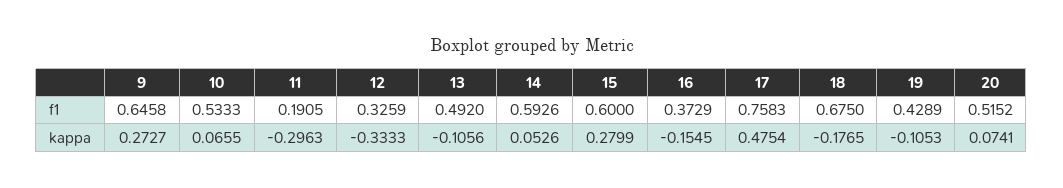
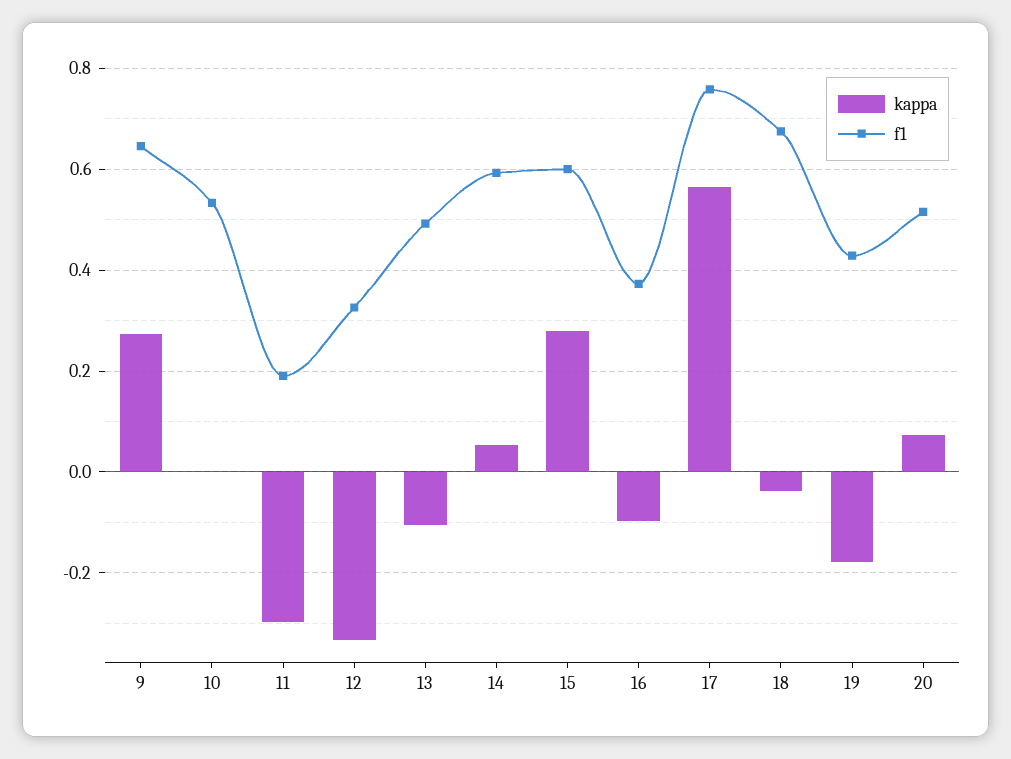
  {
    "f1": {
      "9": 0.6458,
      "10": 0.5333,
      "11": 0.1905,
      "12": 0.3259,
      "13": 0.492,
      "14": 0.5926,
      "15": 0.6,
      "16": 0.3729,
      "17": 0.7583,
      "18": 0.675,
      "19": 0.4289,
      "20": 0.5152
    },
    "kappa": {
      "9": 0.2727,
-     "10": 0.0655,
+     "10": 0,
      "11": -0.2963,
      "12": -0.3333,
      "13": -0.1056,
      "14": 0.0526,
      "15": 0.2799,
-     "16": -0.1545,
+     "16": -0.1,
-     "17": 0.4754,
+     "17": 0.56,
-     "18": -0.1765,
+     "18": -0.04,
-     "19": -0.1053,
+     "19": -0.18,
      "20": 0.0741
    }
  }

